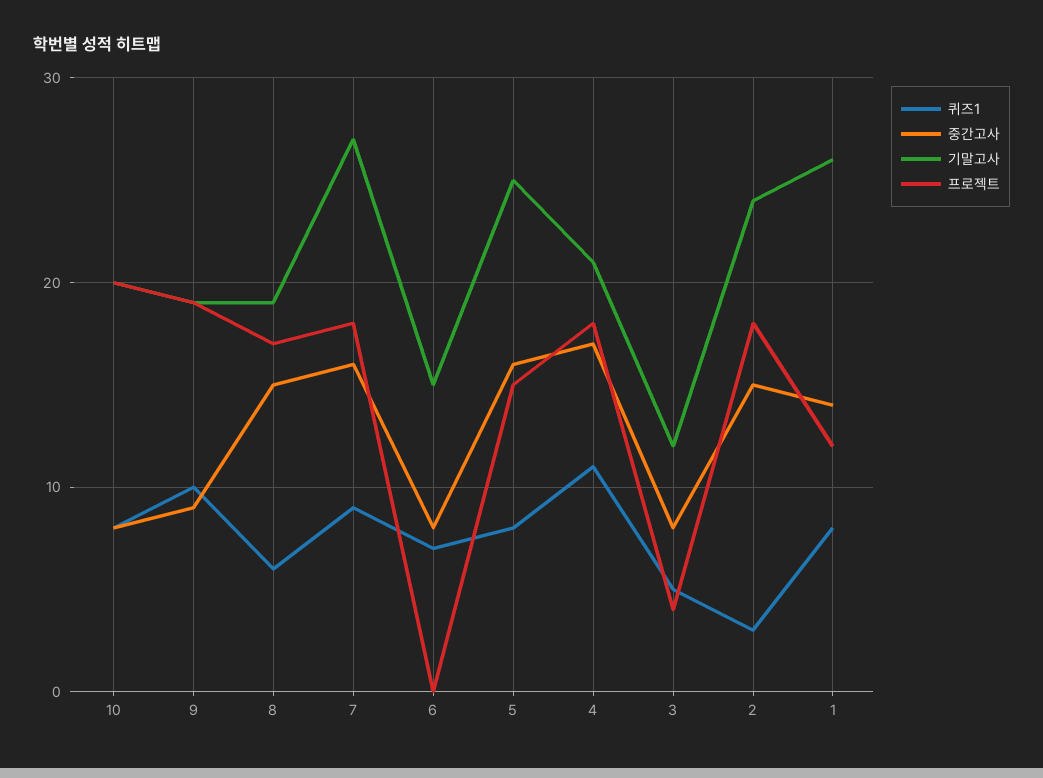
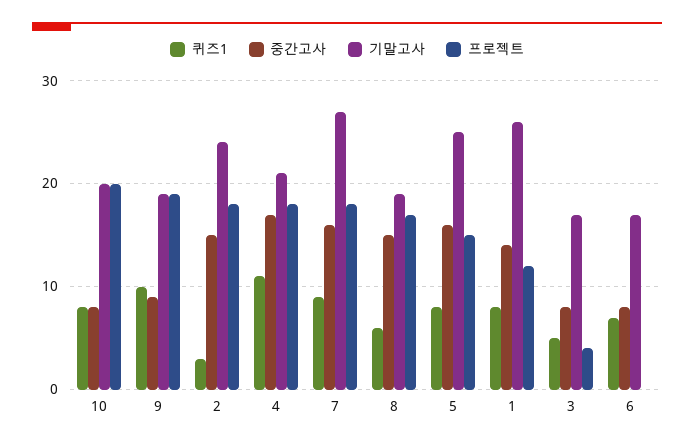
  {
    "퀴즈1": {
      "10": 8,
      "9": 10,
      "8": 6,
      "7": 9,
      "6": 7,
      "5": 8,
      "4": 11,
      "3": 5,
      "2": 3,
      "1": 8
    },
    "중간고사": {
      "10": 8,
      "9": 9,
      "8": 15,
      "7": 16,
      "6": 8,
      "5": 16,
      "4": 17,
      "3": 8,
      "2": 15,
      "1": 14
    },
    "기말고사": {
      "10": 20,
      "9": 19,
      "8": 19,
      "7": 27,
-     "6": 15,
+     "6": 17,
      "5": 25,
      "4": 21,
-     "3": 12,
+     "3": 17,
      "2": 24,
      "1": 26
    },
    "프로젝트": {
      "10": 20,
      "9": 19,
      "8": 17,
      "7": 18,
      "6": 0,
      "5": 15,
      "4": 18,
      "3": 4,
      "2": 18,
      "1": 12
    }
  }

